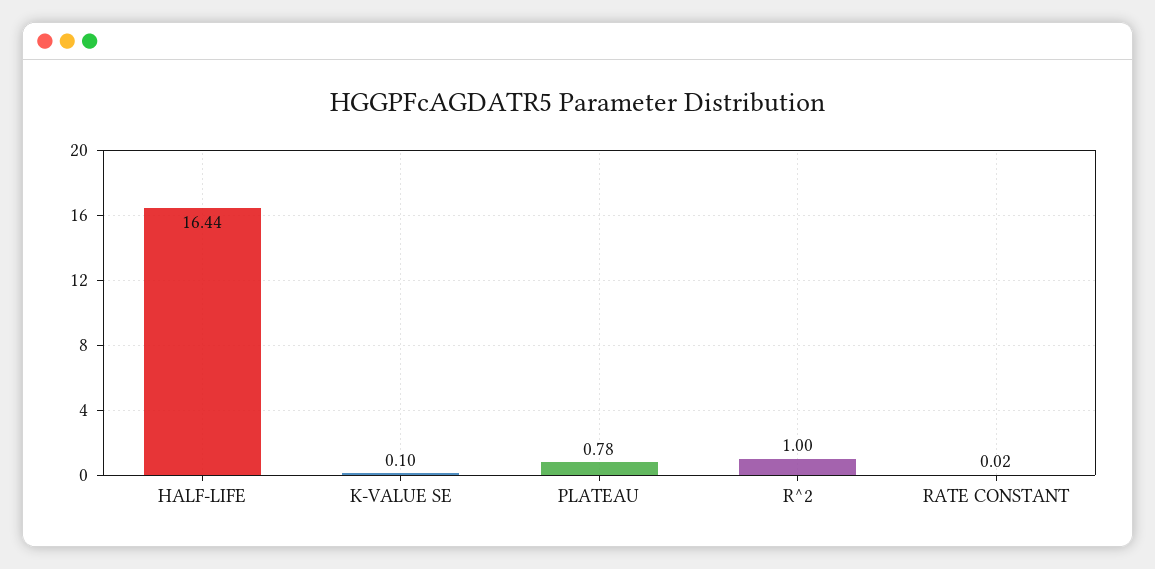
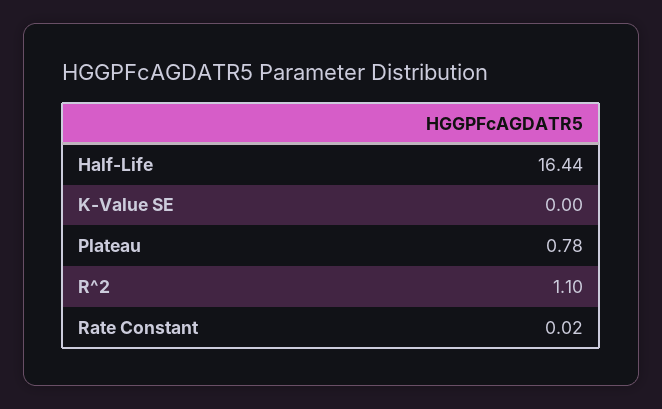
  {
    "HALF-LIFE": 16.44,
-   "K-VALUE SE": 0.1,
+   "K-VALUE SE": 0,
    "PLATEAU": 0.78,
-   "R^2": 1,
+   "R^2": 1.1,
    "RATE CONSTANT": 0.02
  }

